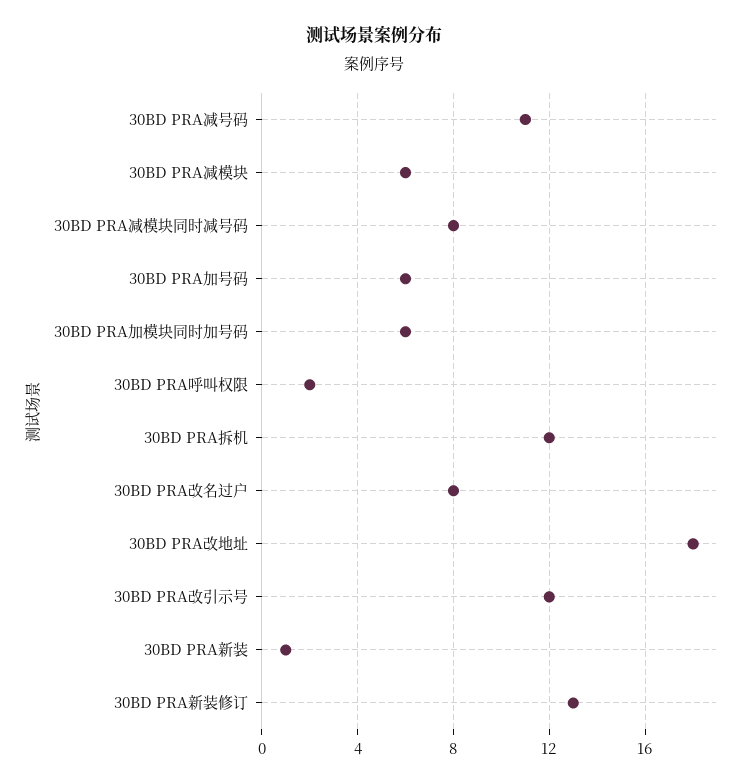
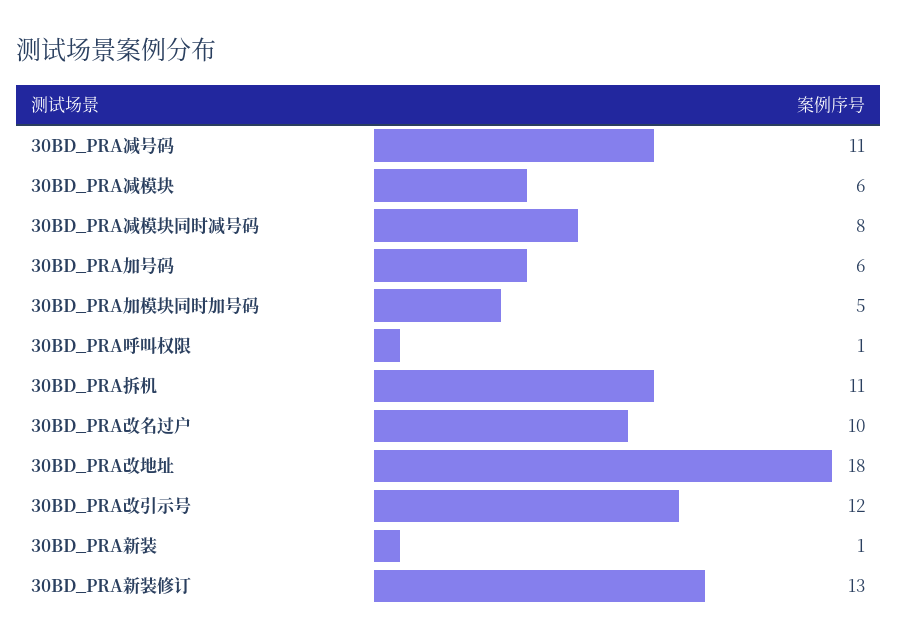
  {
    "30BD PRA减号码": 11,
    "30BD PRA减模块": 6,
    "30BD PRA减模块同时减号码": 8,
    "30BD PRA加号码": 6,
-   "30BD PRA加模块同时加号码": 6,
+   "30BD PRA加模块同时加号码": 5,
-   "30BD PRA呼叫权限": 2,
+   "30BD PRA呼叫权限": 1,
-   "30BD PRA拆机": 12,
+   "30BD PRA拆机": 11,
-   "30BD PRA改名过户": 8,
+   "30BD PRA改名过户": 10,
    "30BD PRA改地址": 18,
    "30BD PRA改引示号": 12,
    "30BD PRA新装": 1,
    "30BD PRA新装修订": 13
  }

